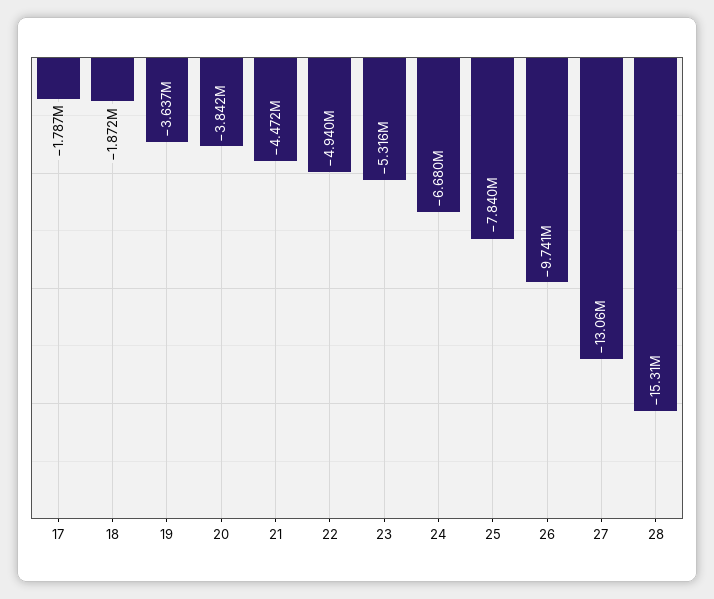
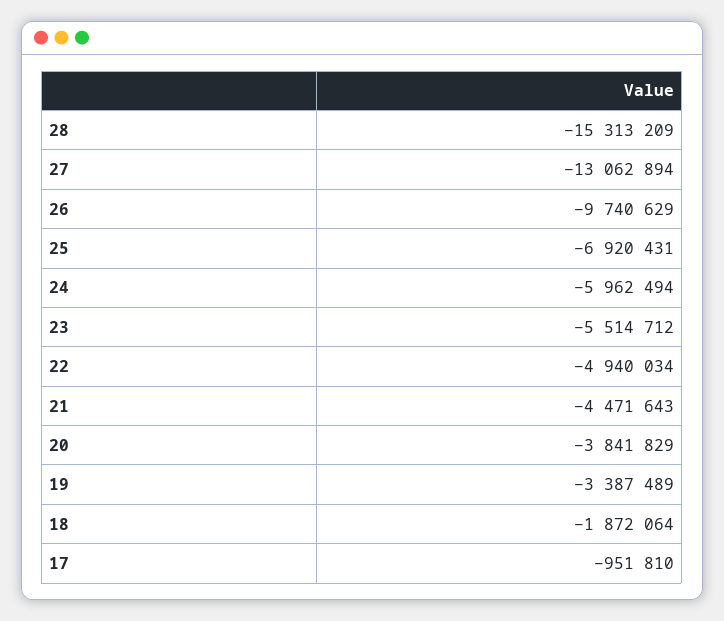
  {
-   "17": -1787000,
+   "17": -951810,
    "18": -1872064,
-   "19": -3637000,
+   "19": -3387489,
    "20": -3841829,
    "21": -4471643,
    "22": -4940034,
-   "23": -5316000,
+   "23": -5514712,
-   "24": -6680000,
+   "24": -5962494,
-   "25": -7840000,
+   "25": -6920431,
    "26": -9740629,
    "27": -13062894,
    "28": -15313209
  }

